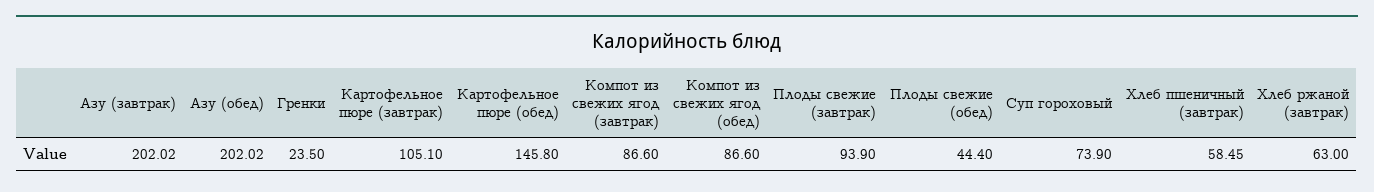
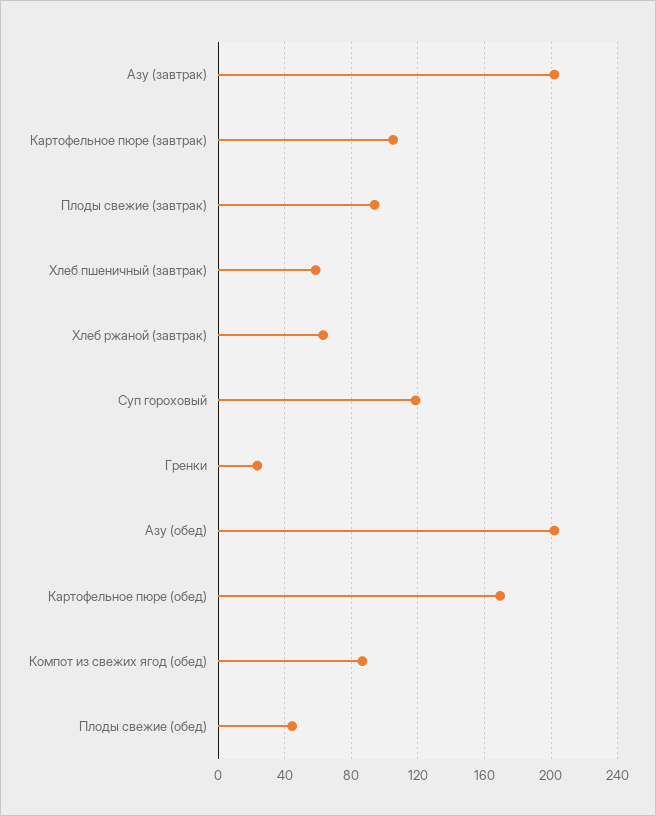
  {
    "Азу (завтрак)": 202.02,
    "Азу (обед)": 202.02,
    "Гренки": 23.5,
    "Картофельное пюре (завтрак)": 105.1,
-   "Картофельное пюре (обед)": 145.8,
+   "Картофельное пюре (обед)": 170,
-   "Компот из свежих ягод (завтрак)": 86.6,
    "Компот из свежих ягод (обед)": 86.6,
    "Плоды свежие (завтрак)": 93.9,
    "Плоды свежие (обед)": 44.4,
-   "Суп гороховый": 73.9,
+   "Суп гороховый": 120,
    "Хлеб пшеничный (завтрак)": 58.45,
    "Хлеб ржаной (завтрак)": 63
  }

